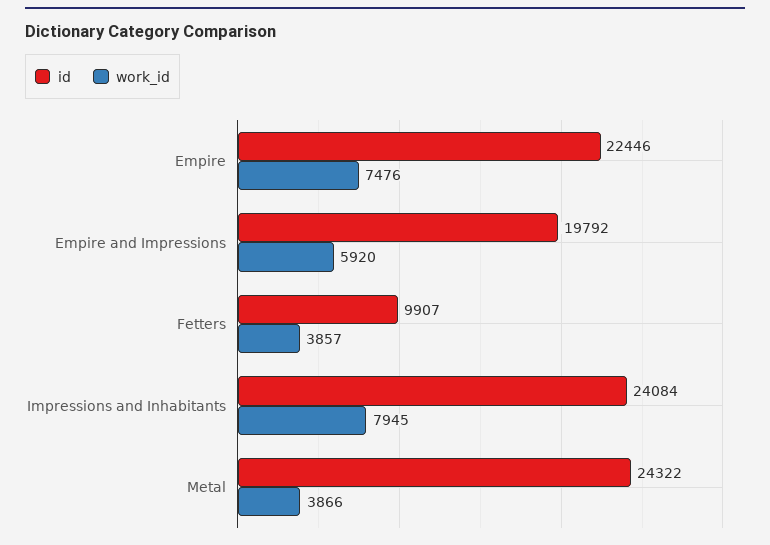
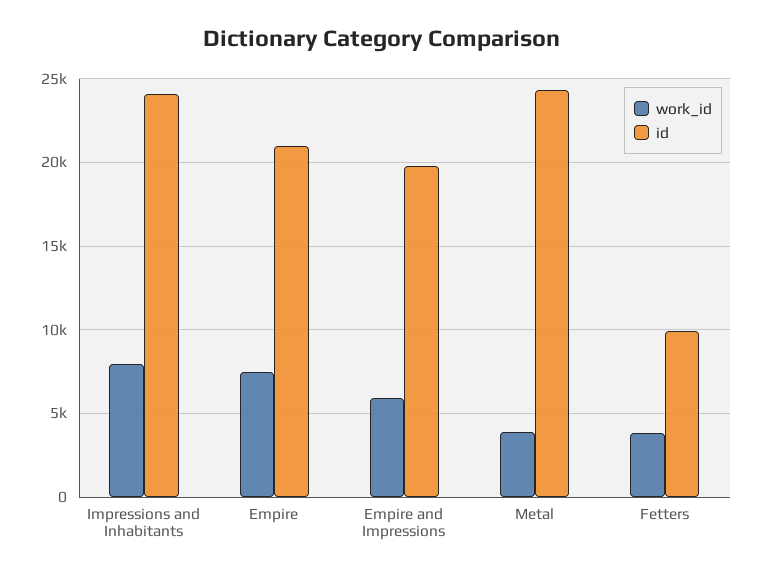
  {
    "id": {
-     "Empire": 22446,
+     "Empire": 21000,
      "Empire and Impressions": 19792,
      "Fetters": 9907,
      "Impressions and Inhabitants": 24084,
      "Metal": 24322
    },
    "work_id": {
      "Empire": 7476,
      "Empire and Impressions": 5920,
      "Fetters": 3857,
      "Impressions and Inhabitants": 7945,
      "Metal": 3866
    }
  }

